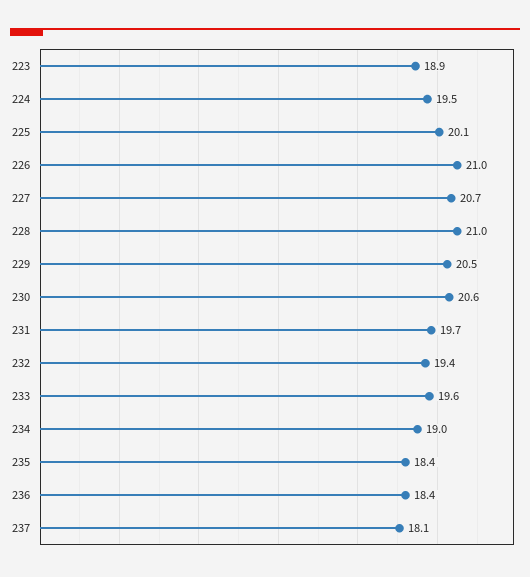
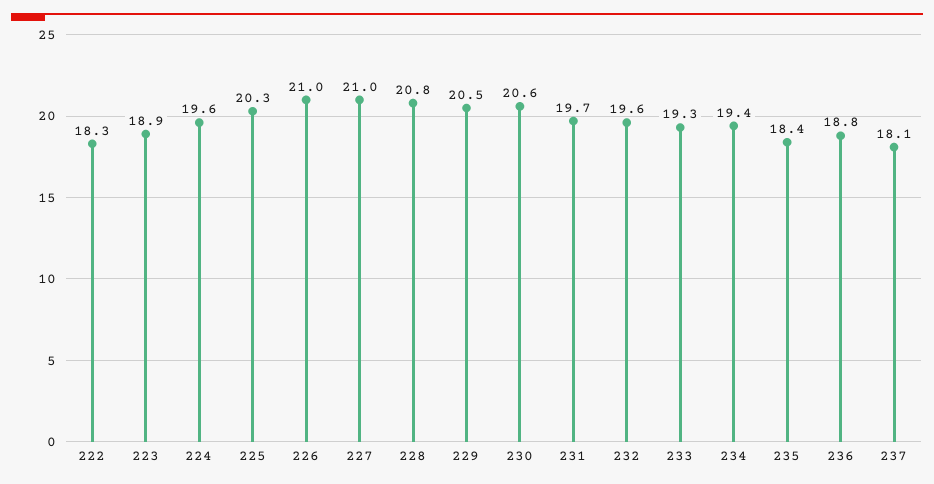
  {
    "223": 18.9,
-   "224": 19.5,
+   "224": 19.6,
-   "225": 20.1,
+   "225": 20.3,
    "226": 21,
-   "227": 20.7,
+   "227": 21,
-   "228": 21,
+   "228": 20.8,
    "229": 20.5,
    "230": 20.6,
    "231": 19.7,
-   "232": 19.4,
+   "232": 19.6,
-   "233": 19.6,
+   "233": 19.3,
-   "234": 19,
+   "234": 19.4,
    "235": 18.4,
-   "236": 18.4,
+   "236": 18.8,
-   "237": 18.1
+   "237": 18.1,
+   "222": 18.3
  }

